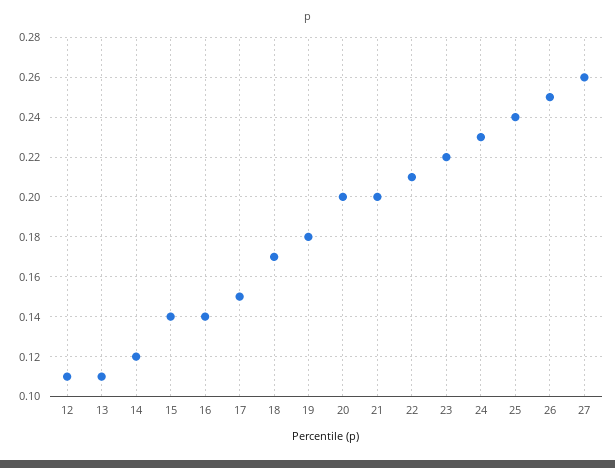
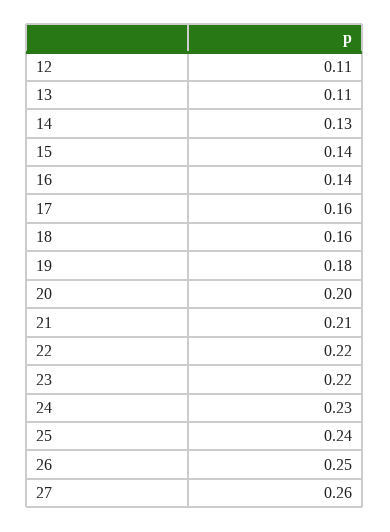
  {
    "12": 0.11,
    "13": 0.11,
-   "14": 0.12,
+   "14": 0.13,
    "15": 0.14,
    "16": 0.14,
-   "17": 0.15,
+   "17": 0.16,
-   "18": 0.17,
+   "18": 0.16,
    "19": 0.18,
    "20": 0.2,
-   "21": 0.2,
+   "21": 0.21,
-   "22": 0.21,
+   "22": 0.22,
    "23": 0.22,
    "24": 0.23,
    "25": 0.24,
    "26": 0.25,
    "27": 0.26
  }

